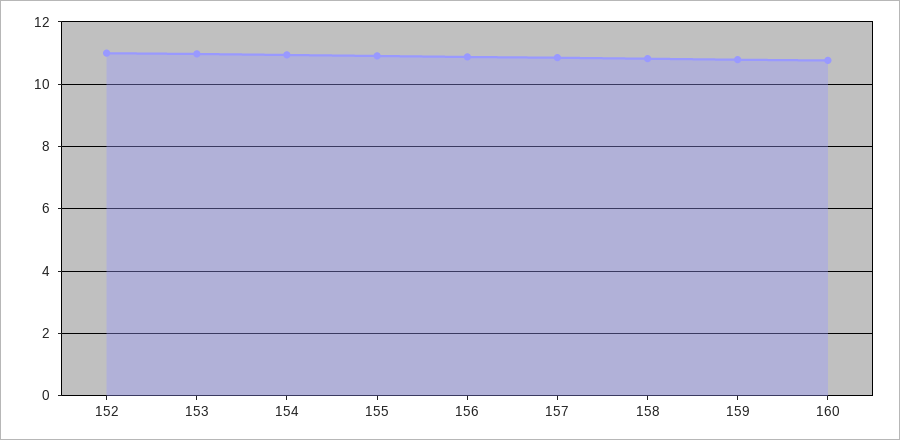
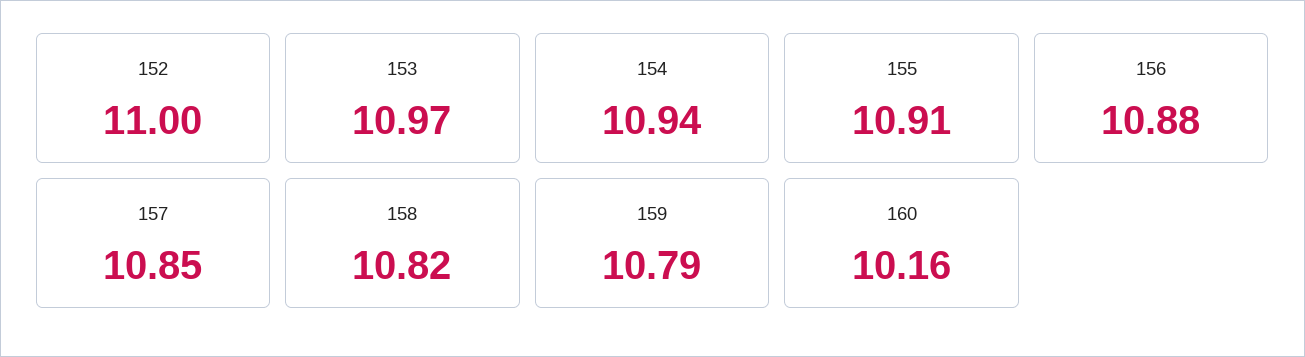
  {
    "152": 11,
    "153": 10.97,
    "154": 10.94,
    "155": 10.91,
    "156": 10.88,
    "157": 10.85,
    "158": 10.82,
    "159": 10.79,
-   "160": 10.8
+   "160": 10.16
  }

